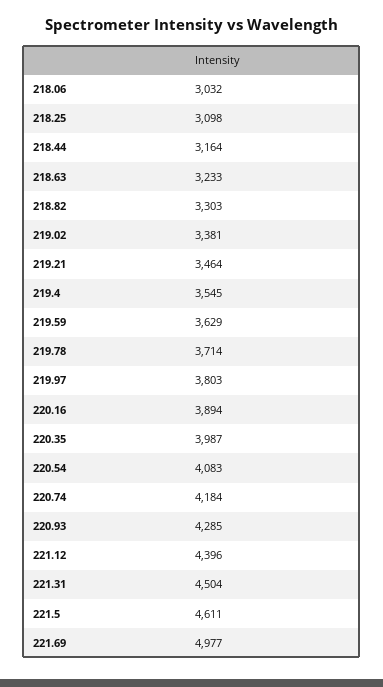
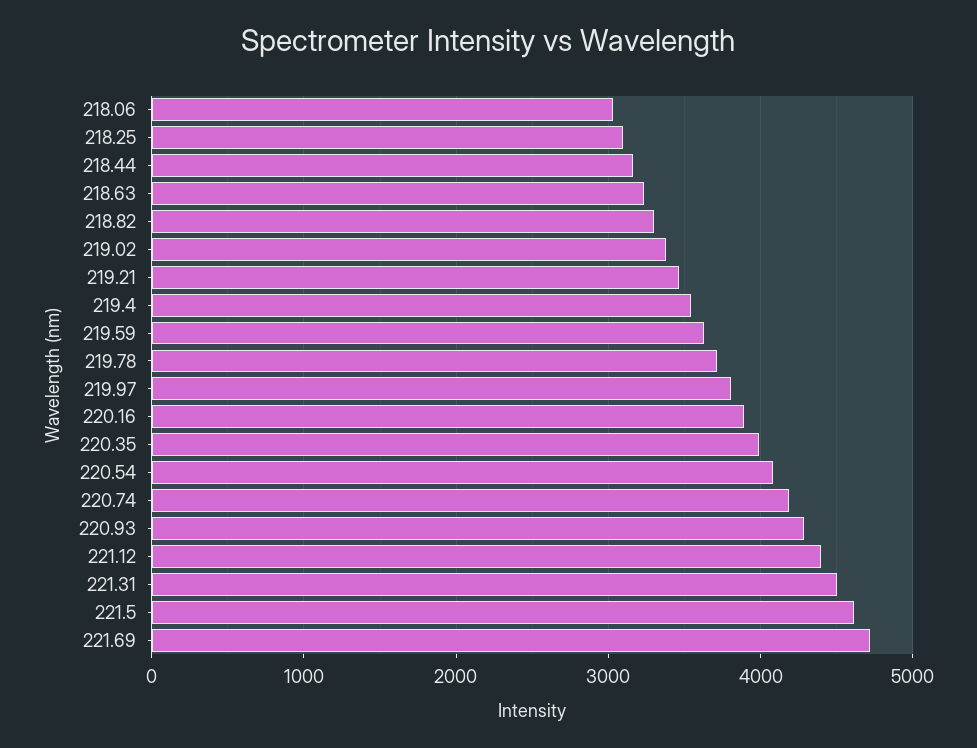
  {
    "218.06": 3032,
    "218.25": 3098,
    "218.44": 3164,
    "218.63": 3233,
    "218.82": 3303,
    "219.02": 3381,
    "219.21": 3464,
    "219.4": 3545,
    "219.59": 3629,
    "219.78": 3714,
    "219.97": 3803,
    "220.16": 3894,
    "220.35": 3987,
    "220.54": 4083,
    "220.74": 4184,
    "220.93": 4285,
    "221.12": 4396,
    "221.31": 4504,
    "221.5": 4611,
-   "221.69": 4977
+   "221.69": 4700
  }

